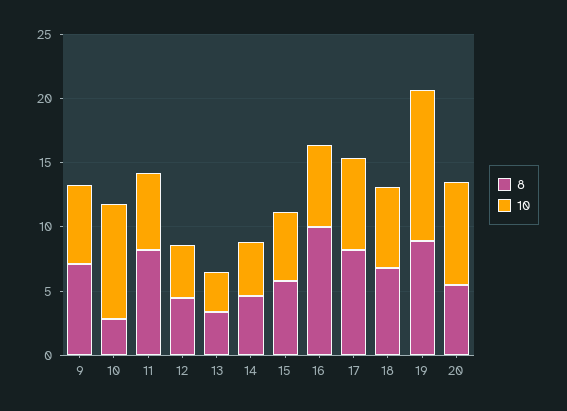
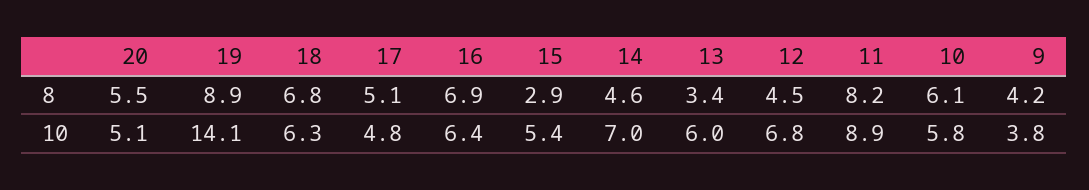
  {
    "8": {
-     "9": 7,
+     "9": 4.2,
-     "10": 3,
+     "10": 6.1,
      "11": 8.2,
      "12": 4.5,
      "13": 3.4,
      "14": 4.6,
-     "15": 6,
+     "15": 2.9,
-     "16": 10,
+     "16": 6.9,
-     "17": 8,
+     "17": 5.1,
      "18": 6.8,
      "19": 8.9,
      "20": 5.5
    },
    "10": {
-     "9": 6,
+     "9": 3.8,
-     "10": 9,
+     "10": 5.8,
-     "11": 6,
+     "11": 8.9,
-     "12": 4,
+     "12": 6.8,
-     "13": 3,
+     "13": 6,
-     "14": 4,
+     "14": 7,
      "15": 5.4,
      "16": 6.4,
-     "17": 7,
+     "17": 4.8,
      "18": 6.3,
-     "19": 12,
+     "19": 14.1,
-     "20": 8
+     "20": 5.1
    }
  }

